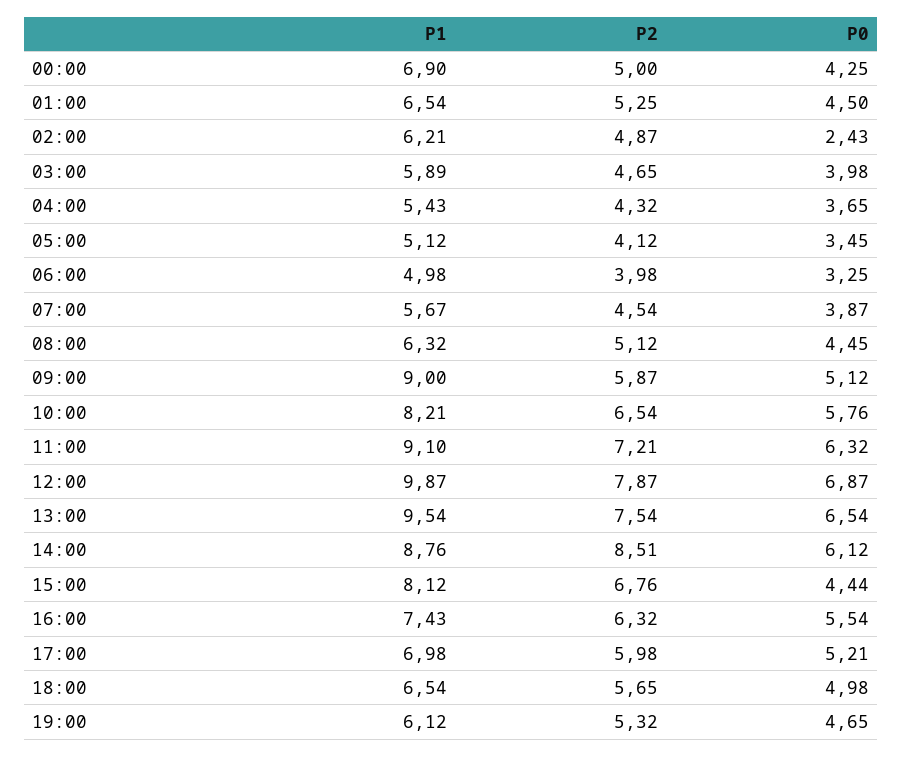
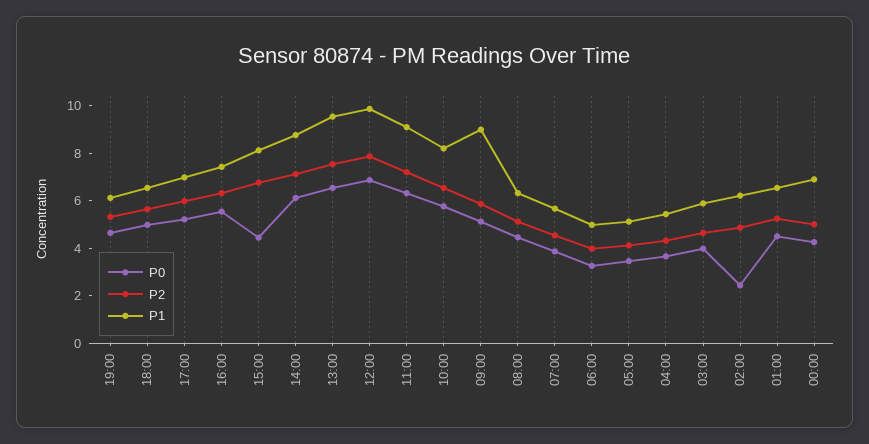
  {
    "P1": {
      "00:00": 6.9,
      "01:00": 6.54,
      "02:00": 6.21,
      "03:00": 5.89,
      "04:00": 5.43,
      "05:00": 5.12,
      "06:00": 4.98,
      "07:00": 5.67,
      "08:00": 6.32,
      "09:00": 9,
      "10:00": 8.21,
      "11:00": 9.1,
      "12:00": 9.87,
      "13:00": 9.54,
      "14:00": 8.76,
      "15:00": 8.12,
      "16:00": 7.43,
      "17:00": 6.98,
      "18:00": 6.54,
      "19:00": 6.12
    },
    "P2": {
      "00:00": 5,
      "01:00": 5.25,
      "02:00": 4.87,
      "03:00": 4.65,
      "04:00": 4.32,
      "05:00": 4.12,
      "06:00": 3.98,
      "07:00": 4.54,
      "08:00": 5.12,
      "09:00": 5.87,
      "10:00": 6.54,
      "11:00": 7.21,
      "12:00": 7.87,
      "13:00": 7.54,
-     "14:00": 8.51,
+     "14:00": 7,
      "15:00": 6.76,
      "16:00": 6.32,
      "17:00": 5.98,
      "18:00": 5.65,
      "19:00": 5.32
    },
    "P0": {
      "00:00": 4.25,
      "01:00": 4.5,
      "02:00": 2.43,
      "03:00": 3.98,
      "04:00": 3.65,
      "05:00": 3.45,
      "06:00": 3.25,
      "07:00": 3.87,
      "08:00": 4.45,
      "09:00": 5.12,
      "10:00": 5.76,
      "11:00": 6.32,
      "12:00": 6.87,
      "13:00": 6.54,
      "14:00": 6.12,
      "15:00": 4.44,
      "16:00": 5.54,
      "17:00": 5.21,
      "18:00": 4.98,
      "19:00": 4.65
    }
  }

